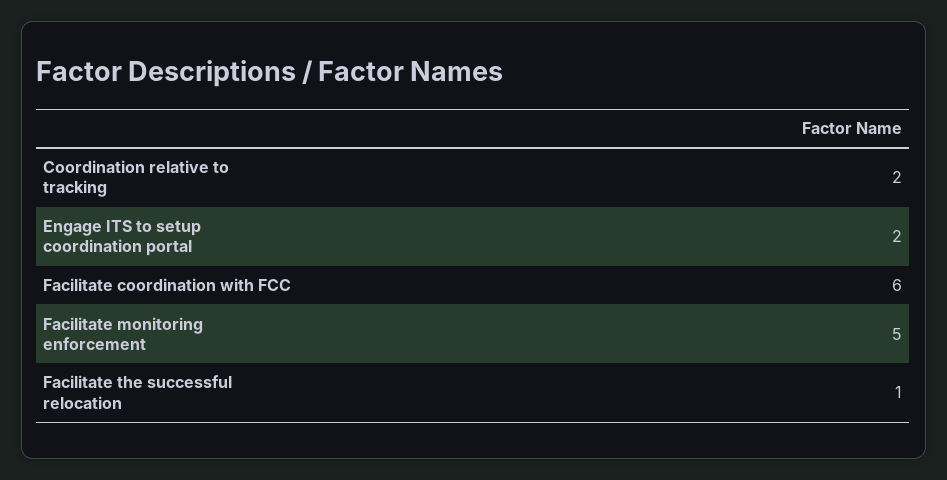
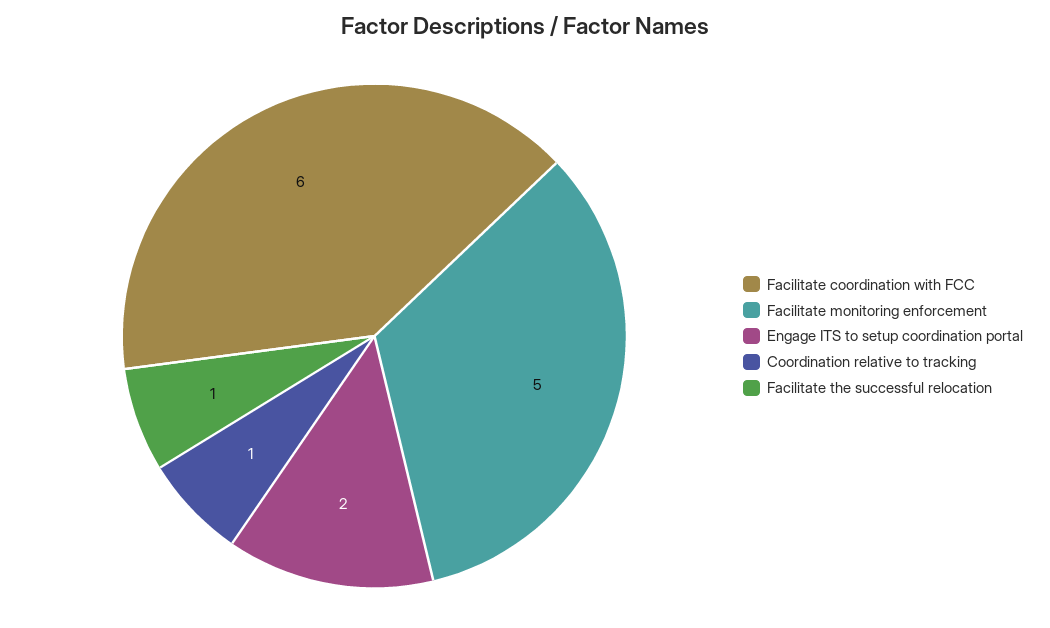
  {
-   "Coordination relative to tracking": 2,
+   "Coordination relative to tracking": 1,
    "Engage ITS to setup coordination portal": 2,
    "Facilitate coordination with FCC": 6,
    "Facilitate monitoring enforcement": 5,
    "Facilitate the successful relocation": 1
  }

